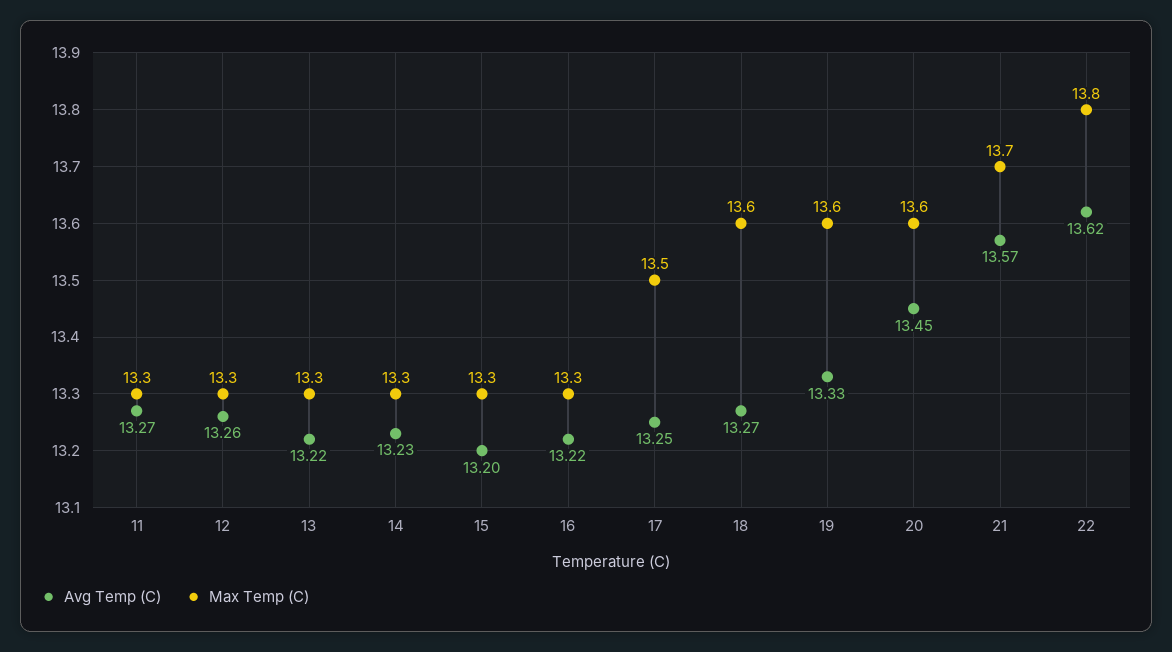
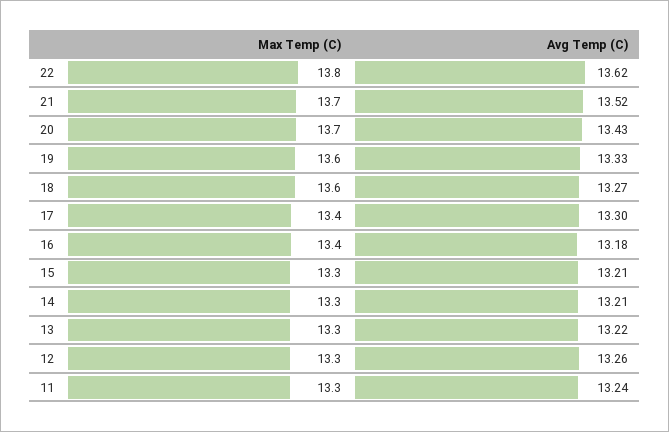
  {
    "Avg Temp (C)": {
-     "11": 13.27,
+     "11": 13.24,
      "12": 13.26,
      "13": 13.22,
-     "14": 13.23,
+     "14": 13.21,
-     "15": 13.2,
+     "15": 13.21,
-     "16": 13.22,
+     "16": 13.18,
-     "17": 13.25,
+     "17": 13.3,
      "18": 13.27,
      "19": 13.33,
-     "20": 13.45,
+     "20": 13.43,
-     "21": 13.57,
+     "21": 13.52,
      "22": 13.62
    },
    "Max Temp (C)": {
      "11": 13.3,
      "12": 13.3,
      "13": 13.3,
      "14": 13.3,
      "15": 13.3,
-     "16": 13.3,
+     "16": 13.4,
-     "17": 13.5,
+     "17": 13.4,
      "18": 13.6,
      "19": 13.6,
-     "20": 13.6,
+     "20": 13.7,
      "21": 13.7,
      "22": 13.8
    }
  }

